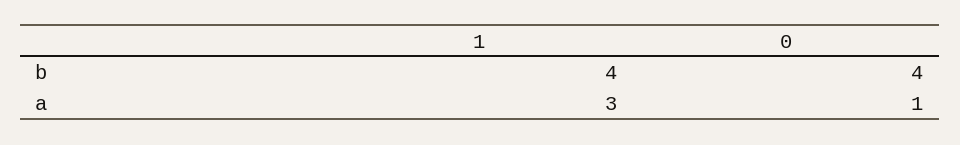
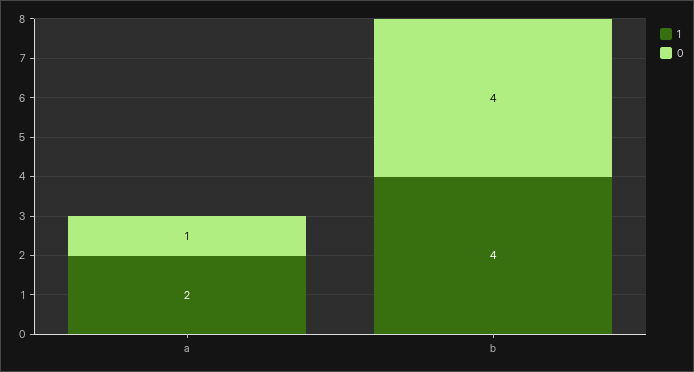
  {
    "1": {
      "b": 4,
-     "a": 3
+     "a": 2
    },
    "0": {
      "b": 4,
      "a": 1
    }
  }

